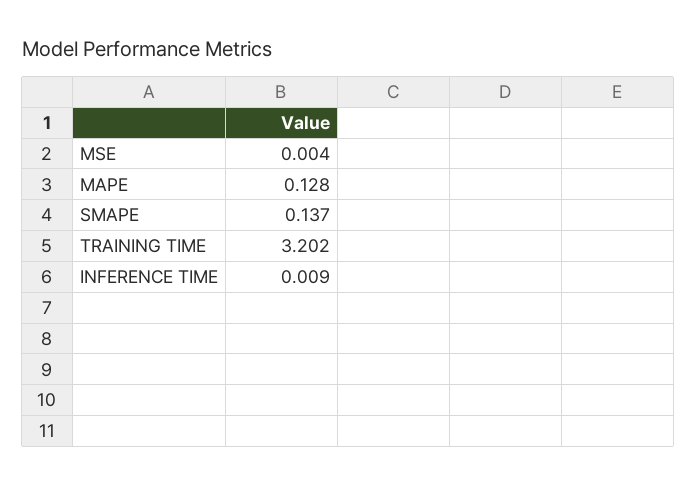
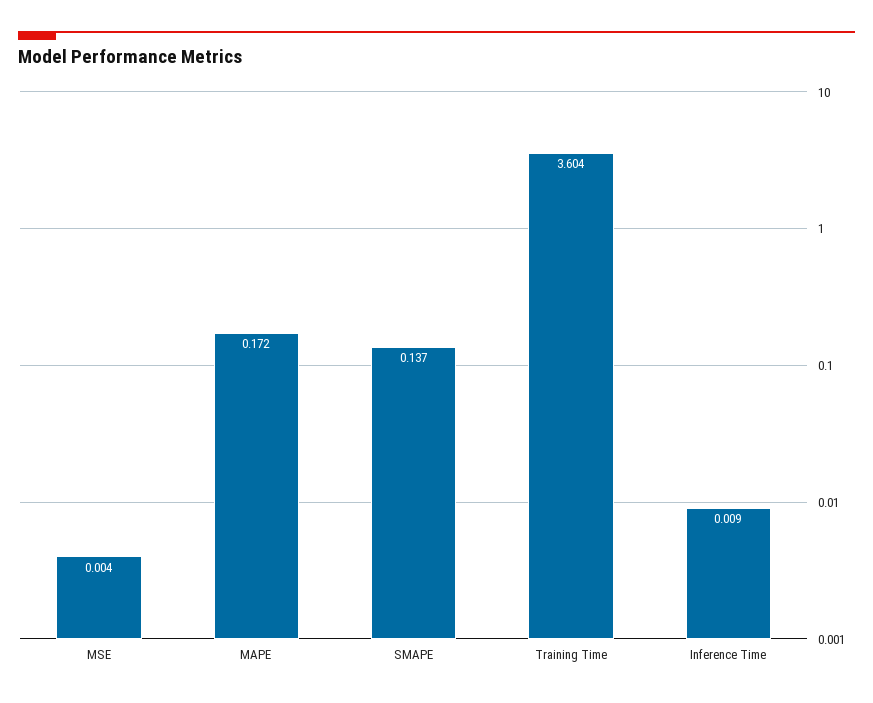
  {
    "MSE": 0.004,
-   "MAPE": 0.128,
+   "MAPE": 0.172,
    "SMAPE": 0.137,
-   "TRAINING TIME": 3.202,
+   "TRAINING TIME": 3.604,
    "INFERENCE TIME": 0.009
  }

